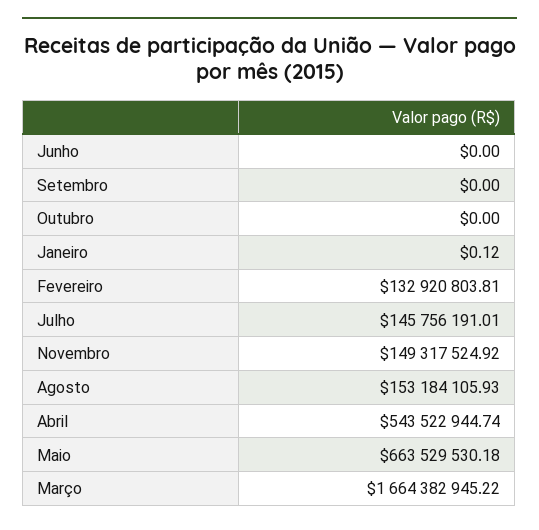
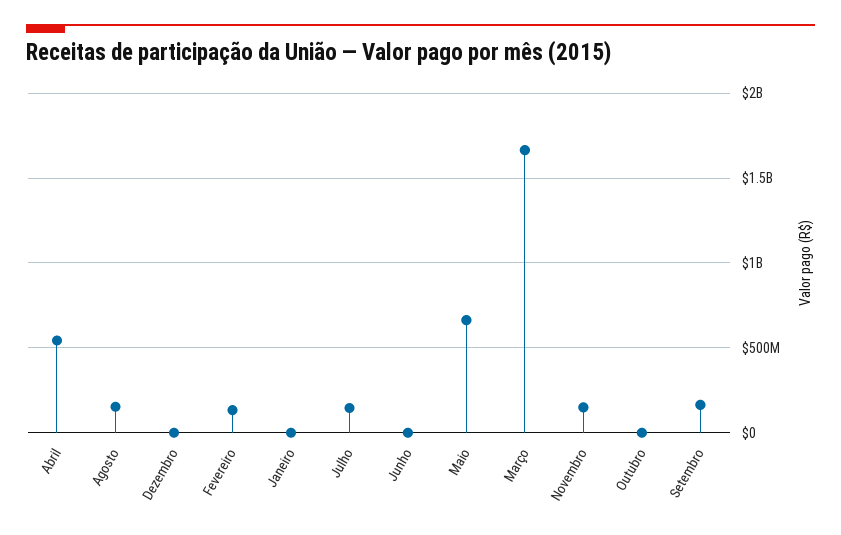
  {
    "Junho": 0,
-   "Setembro": 0,
+   "Setembro": 150000000,
    "Outubro": 0,
    "Janeiro": 0.12,
    "Fevereiro": 132920803.81,
    "Julho": 145756191.01,
    "Novembro": 149317524.92,
    "Agosto": 153184105.93,
    "Abril": 543522944.74,
    "Maio": 663529530.18,
-   "Março": 1664382945.22
+   "Março": 1664382945.22,
+   "Dezembro": 0
  }

